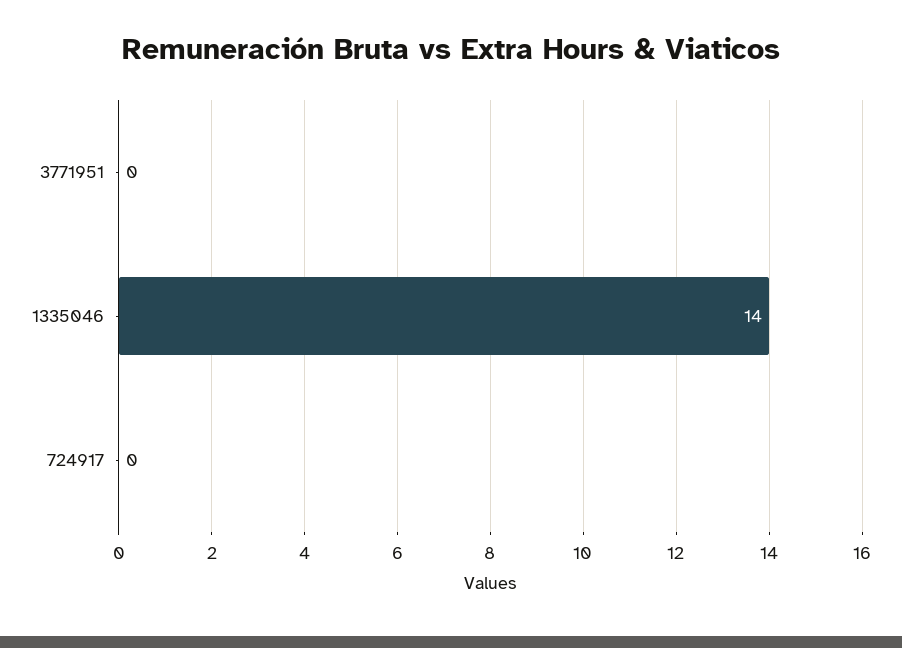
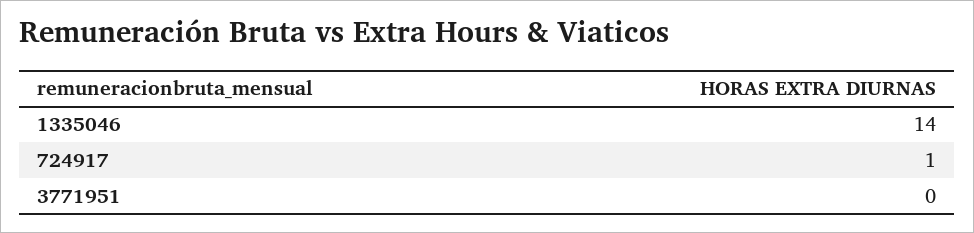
  {
    "3771951": 0,
    "1335046": 14,
-   "724917": 0
+   "724917": 1
  }

